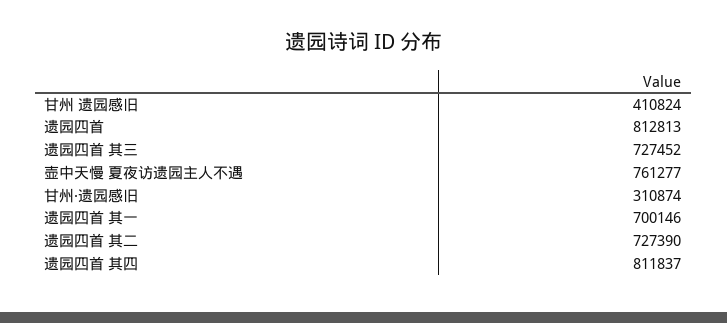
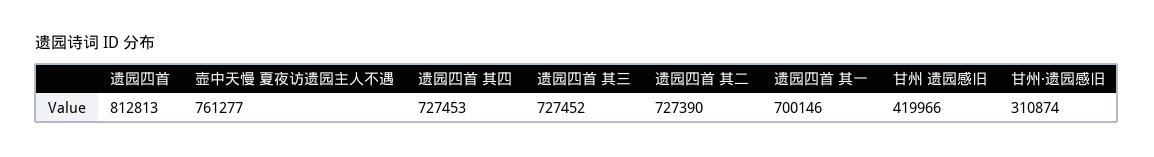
  {
-   "甘州 遗园感旧": 410824,
+   "甘州 遗园感旧": 419966,
    "遗园四首": 812813,
    "遗园四首 其三": 727452,
    "壶中天慢 夏夜访遗园主人不遇": 761277,
    "甘州·遗园感旧": 310874,
    "遗园四首 其一": 700146,
    "遗园四首 其二": 727390,
-   "遗园四首 其四": 811837
+   "遗园四首 其四": 727453
  }

